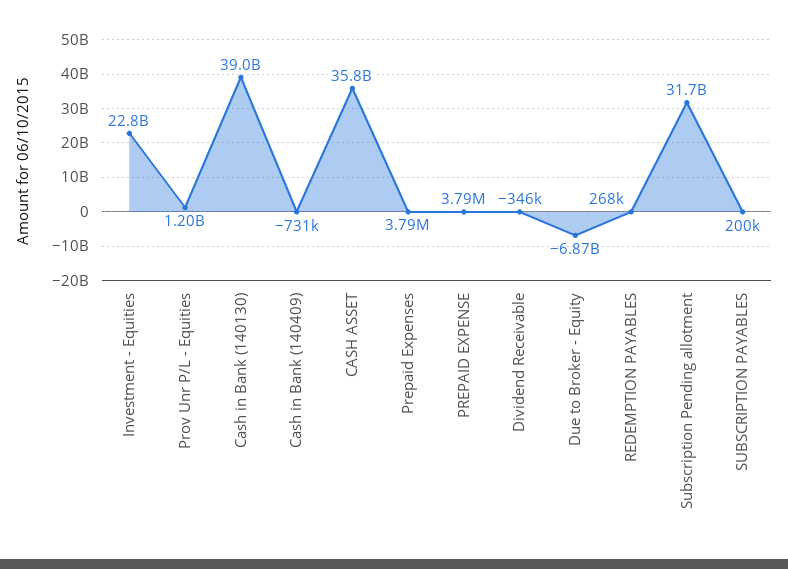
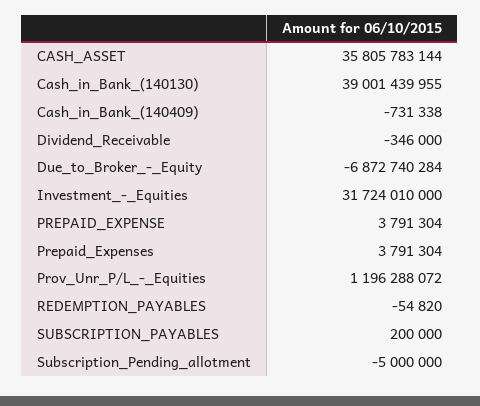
  {
-   "Investment - Equities": 22800000000,
+   "Investment - Equities": 31724010000,
    "Prov Unr P/L - Equities": 1196288072,
    "Cash in Bank (140130)": 39001439955,
    "Cash in Bank (140409)": -731338,
    "CASH ASSET": 35805783144,
    "Prepaid Expenses": 3791304,
    "PREPAID EXPENSE": 3791304,
    "Dividend Receivable": -346000,
    "Due to Broker - Equity": -6872740284,
-   "REDEMPTION PAYABLES": 268000,
+   "REDEMPTION PAYABLES": -54820,
-   "Subscription Pending allotment": 31700000000,
+   "Subscription Pending allotment": -5000000,
    "SUBSCRIPTION PAYABLES": 200000
  }

